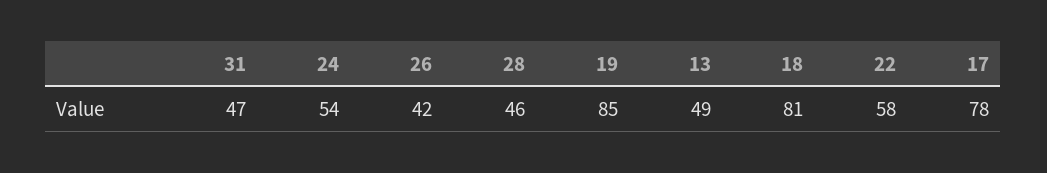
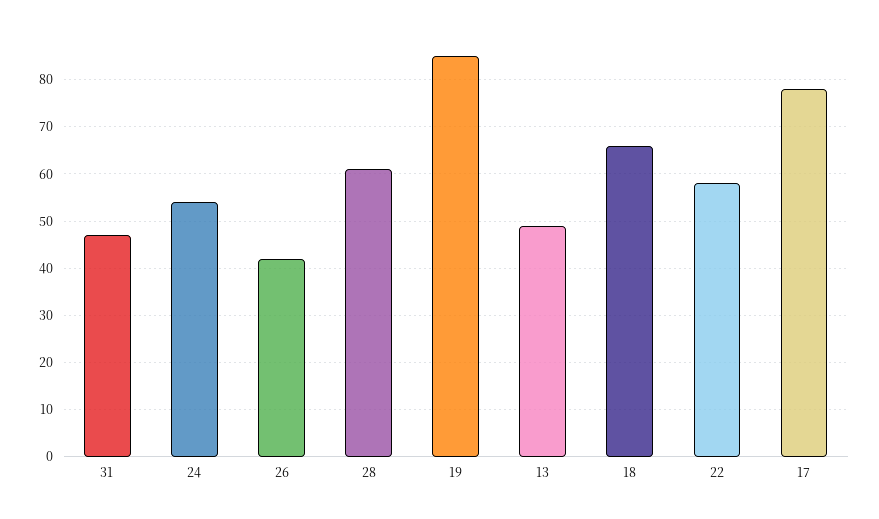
  {
    "31": 47,
    "24": 54,
    "26": 42,
-   "28": 46,
+   "28": 60,
    "19": 85,
    "13": 49,
-   "18": 81,
+   "18": 65,
    "22": 58,
    "17": 78
  }

